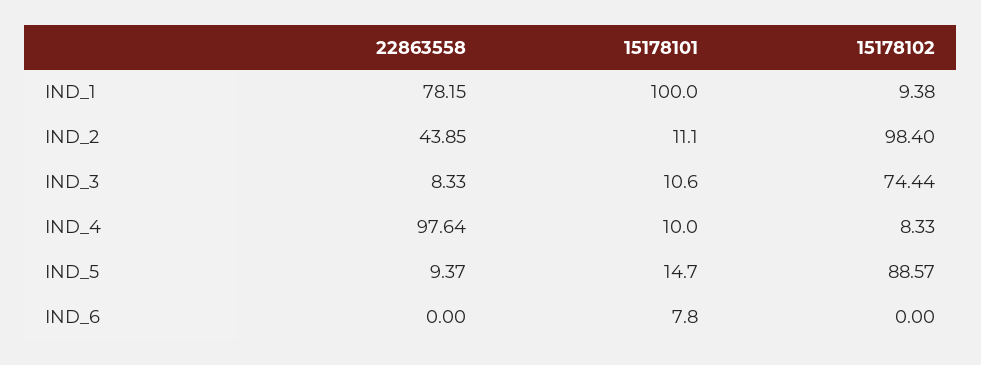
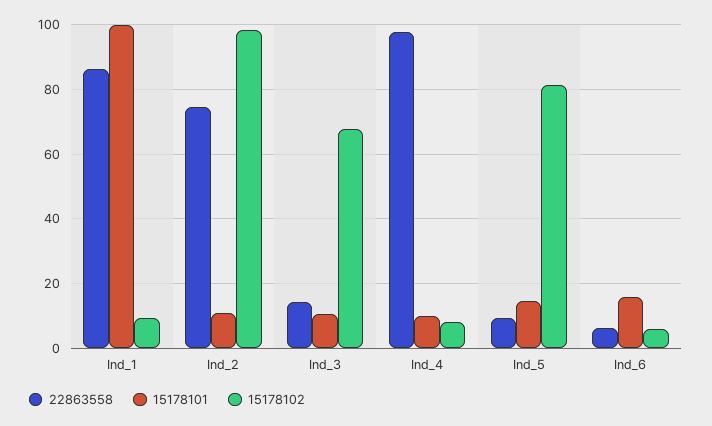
  {
    "22863558": {
-     "IND_1": 78.15,
+     "IND_1": 86,
-     "IND_2": 43.85,
+     "IND_2": 74,
-     "IND_3": 8.33,
+     "IND_3": 14,
      "IND_4": 97.64,
      "IND_5": 9.37,
-     "IND_6": 0
+     "IND_6": 6
    },
    "15178101": {
      "IND_1": 100,
      "IND_2": 11.1,
      "IND_3": 10.6,
      "IND_4": 10,
      "IND_5": 14.7,
-     "IND_6": 7.8
+     "IND_6": 16
    },
    "15178102": {
      "IND_1": 9.38,
      "IND_2": 98.4,
-     "IND_3": 74.44,
+     "IND_3": 68,
      "IND_4": 8.33,
-     "IND_5": 88.57,
+     "IND_5": 82,
-     "IND_6": 0
+     "IND_6": 6
    }
  }

